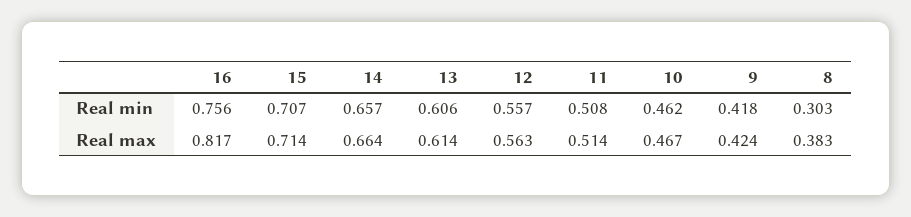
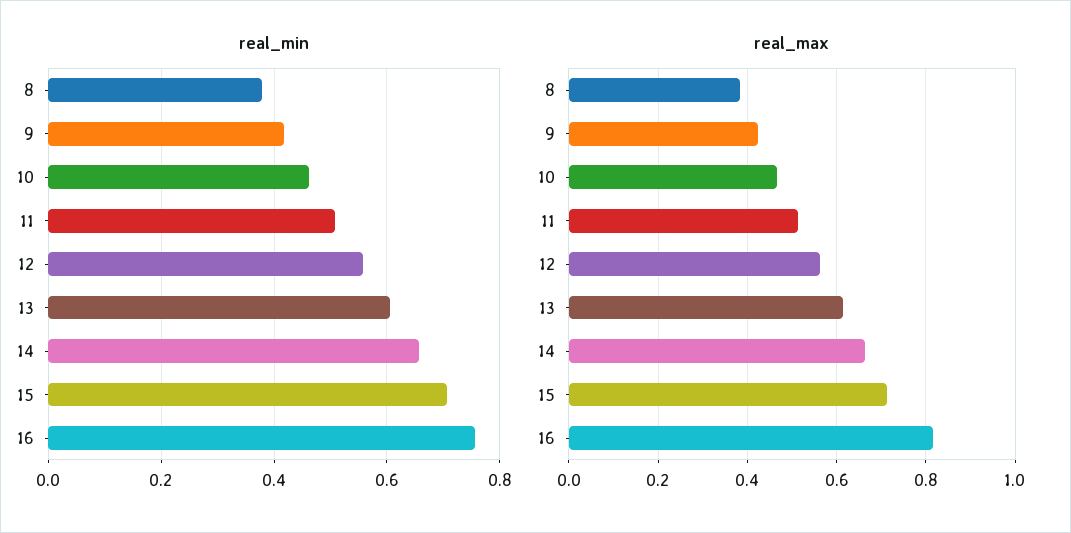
  {
    "Real min": {
      "16": 0.756,
      "15": 0.707,
      "14": 0.657,
      "13": 0.606,
      "12": 0.557,
      "11": 0.508,
      "10": 0.462,
      "9": 0.418,
-     "8": 0.303
+     "8": 0.38
    },
    "Real max": {
      "16": 0.817,
      "15": 0.714,
      "14": 0.664,
      "13": 0.614,
      "12": 0.563,
      "11": 0.514,
      "10": 0.467,
      "9": 0.424,
      "8": 0.383
    }
  }

